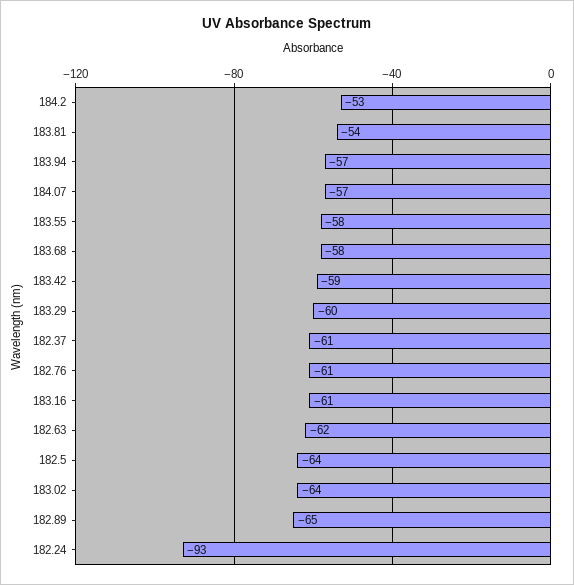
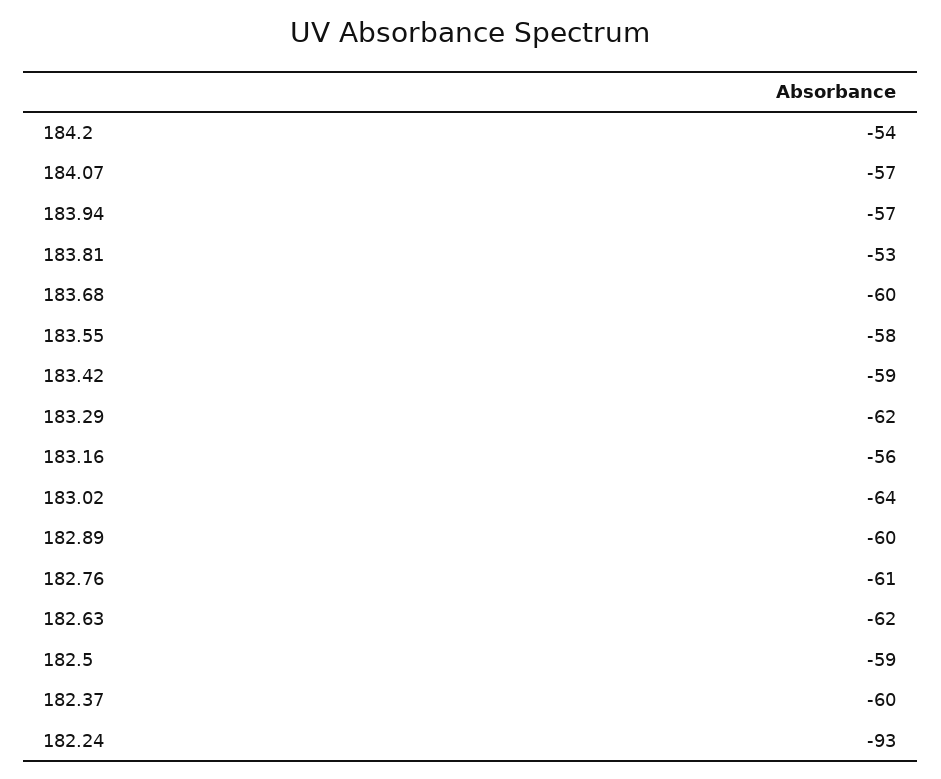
  {
-   "184.2": -53,
+   "184.2": -54,
-   "183.81": -54,
+   "183.81": -53,
    "183.94": -57,
    "184.07": -57,
    "183.55": -58,
-   "183.68": -58,
+   "183.68": -60,
    "183.42": -59,
-   "183.29": -60,
+   "183.29": -62,
-   "182.37": -61,
+   "182.37": -60,
    "182.76": -61,
-   "183.16": -61,
+   "183.16": -56,
    "182.63": -62,
-   "182.5": -64,
+   "182.5": -59,
    "183.02": -64,
-   "182.89": -65,
+   "182.89": -60,
    "182.24": -93
  }

